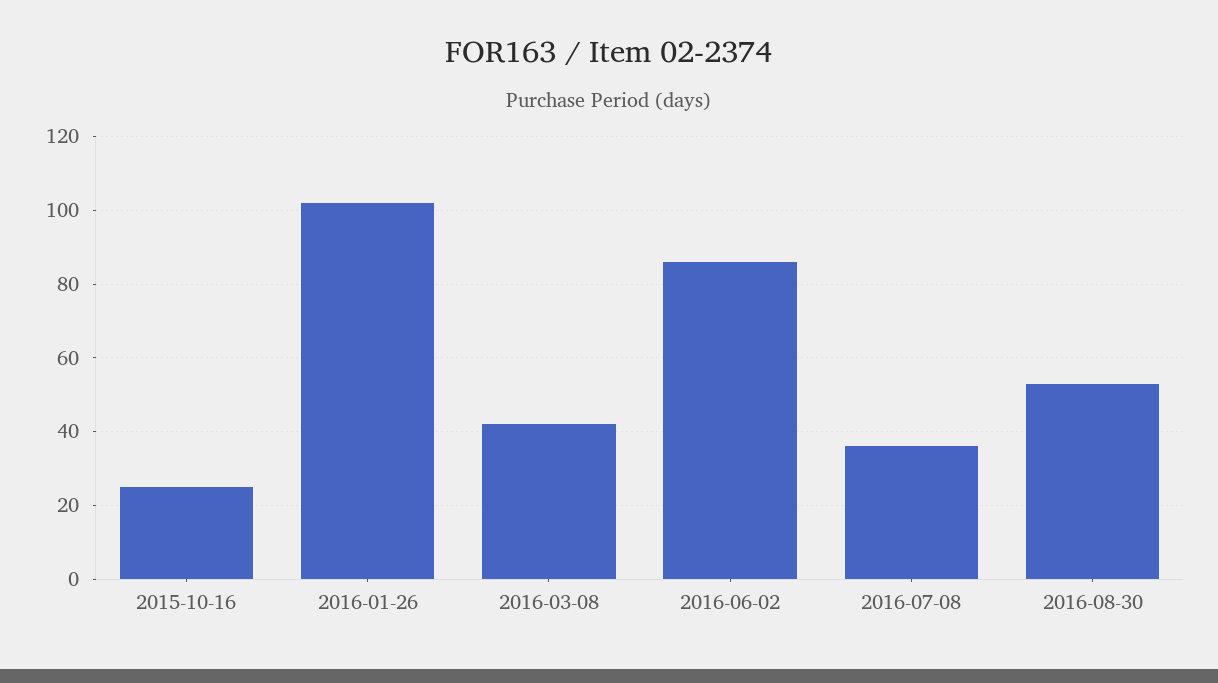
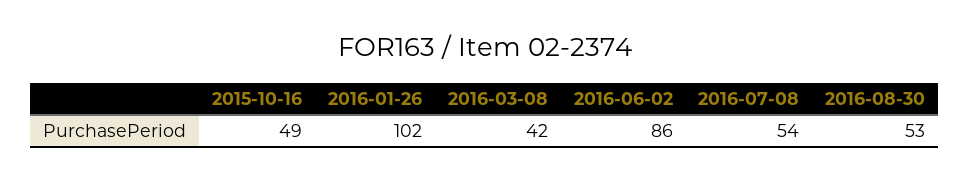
  {
-   "2015-10-16": 25,
+   "2015-10-16": 49,
    "2016-01-26": 102,
    "2016-03-08": 42,
    "2016-06-02": 86,
-   "2016-07-08": 35,
+   "2016-07-08": 54,
    "2016-08-30": 53
  }

